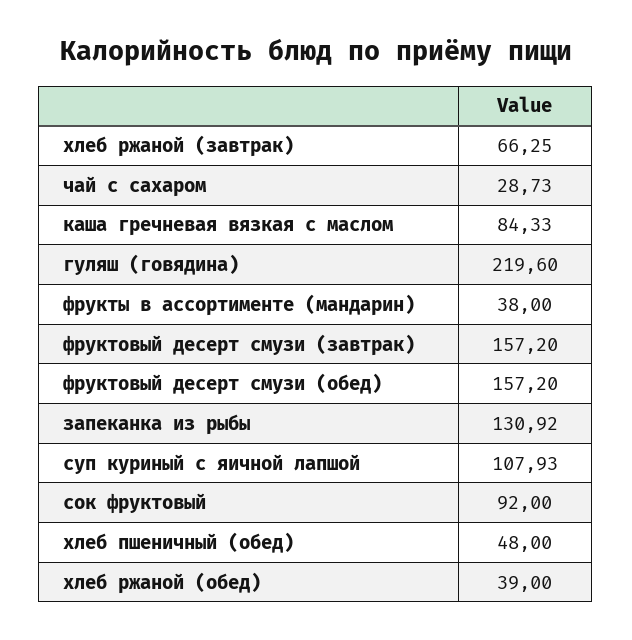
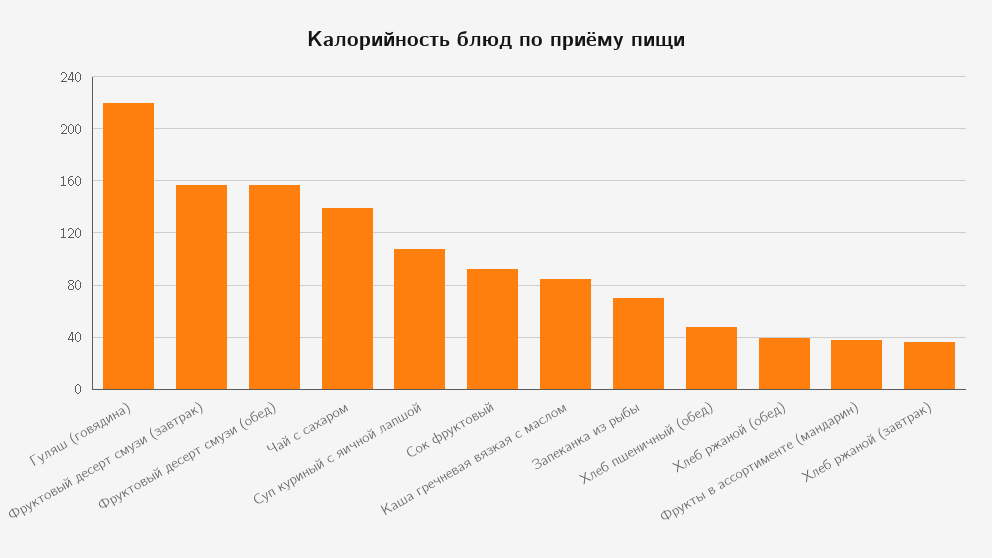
  {
-   "хлеб ржаной (завтрак)": 66.25,
+   "хлеб ржаной (завтрак)": 35,
-   "чай с сахаром": 28.73,
+   "чай с сахаром": 140,
    "каша гречневая вязкая с маслом": 84.33,
    "гуляш (говядина)": 219.6,
    "фрукты в ассортименте (мандарин)": 38,
    "фруктовый десерт смузи (завтрак)": 157.2,
    "фруктовый десерт смузи (обед)": 157.2,
-   "запеканка из рыбы": 130.92,
+   "запеканка из рыбы": 70,
    "суп куриный с яичной лапшой": 107.93,
    "сок фруктовый": 92,
    "хлеб пшеничный (обед)": 48,
    "хлеб ржаной (обед)": 39
  }

